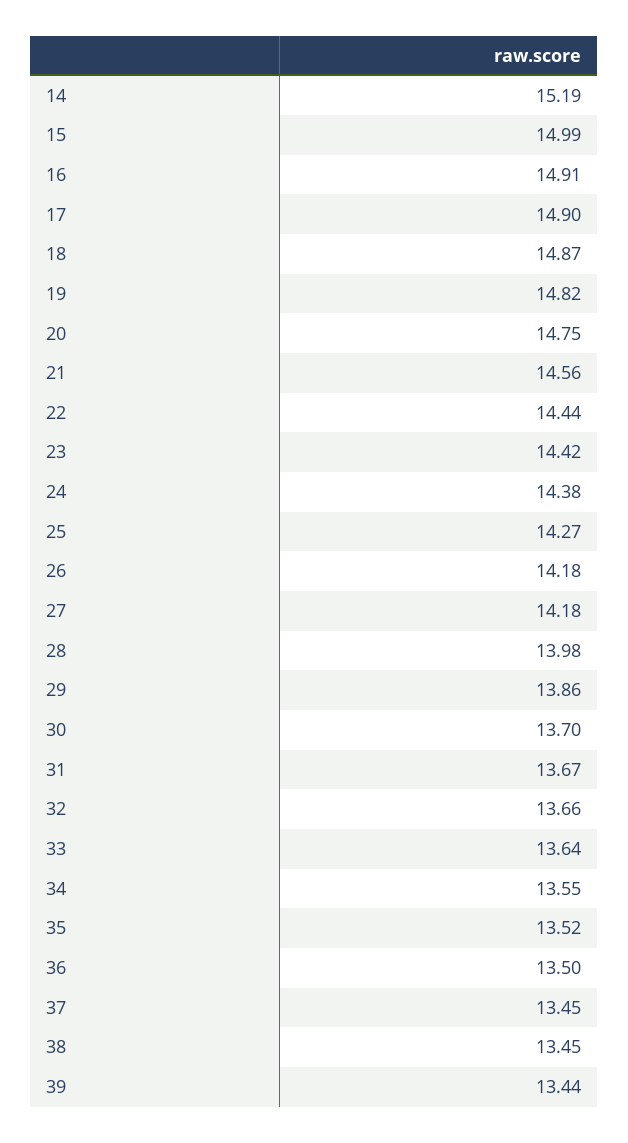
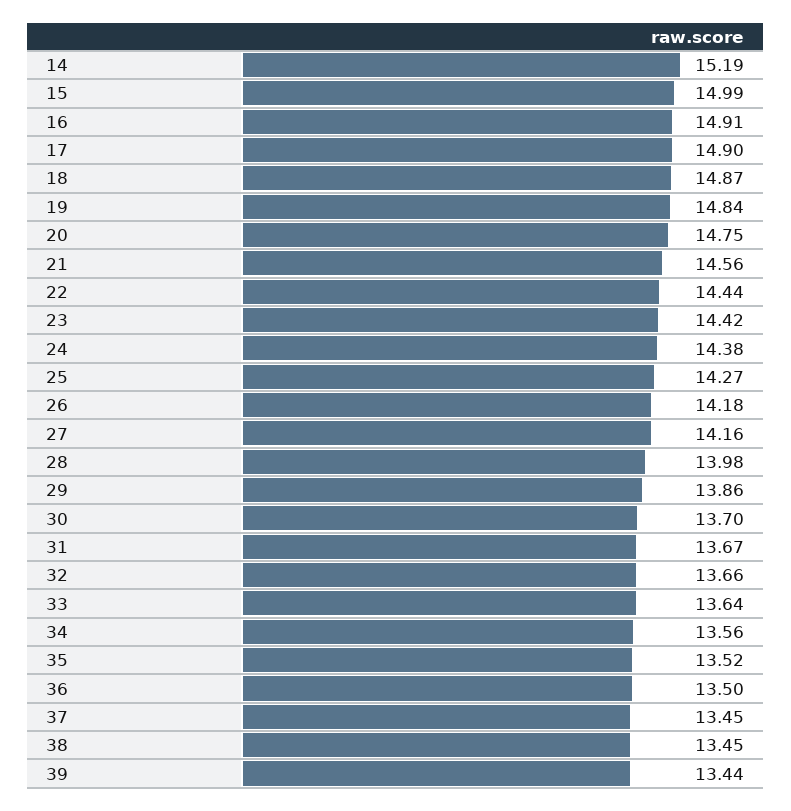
  {
    "14": 15.19,
    "15": 14.99,
    "16": 14.91,
    "17": 14.9,
    "18": 14.87,
-   "19": 14.82,
+   "19": 14.84,
    "20": 14.75,
    "21": 14.56,
    "22": 14.44,
    "23": 14.42,
    "24": 14.38,
    "25": 14.27,
    "26": 14.18,
-   "27": 14.18,
+   "27": 14.16,
    "28": 13.98,
    "29": 13.86,
    "30": 13.7,
    "31": 13.67,
    "32": 13.66,
    "33": 13.64,
-   "34": 13.55,
+   "34": 13.56,
    "35": 13.52,
    "36": 13.5,
    "37": 13.45,
    "38": 13.45,
    "39": 13.44
  }

